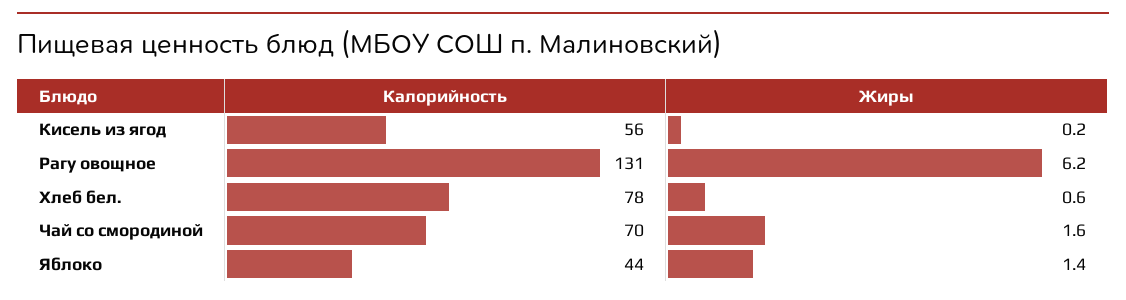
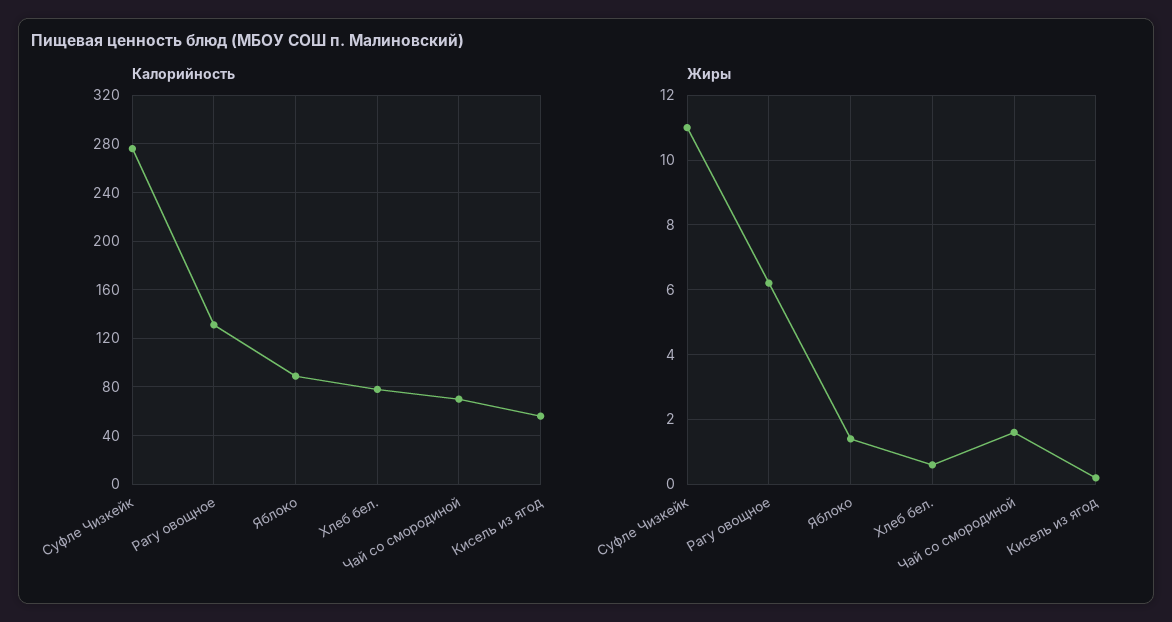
  {
    "Калорийность": {
      "Кисель из ягод": 56,
      "Рагу овощное": 131,
      "Хлеб бел.": 78,
      "Чай со смородиной": 70,
-     "Яблоко": 44
+     "Яблоко": 90,
+     "Суфле Чизкейк": 275
    },
    "Жиры": {
      "Кисель из ягод": 0.2,
      "Рагу овощное": 6.2,
      "Хлеб бел.": 0.6,
      "Чай со смородиной": 1.6,
-     "Яблоко": 1.4
+     "Яблоко": 1.4,
+     "Суфле Чизкейк": 11
    }
  }

